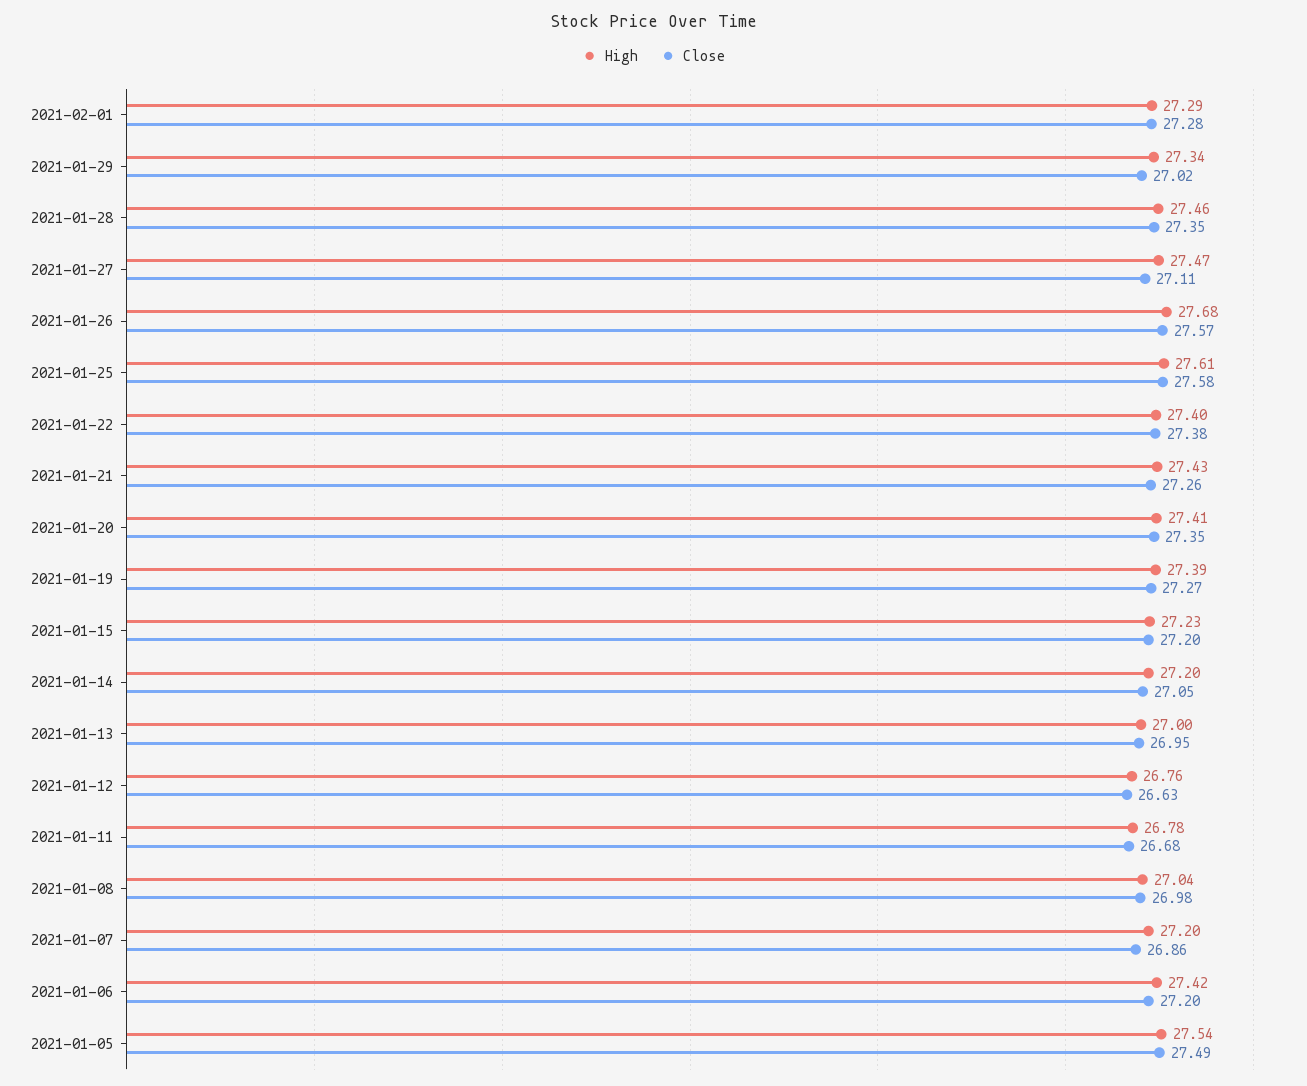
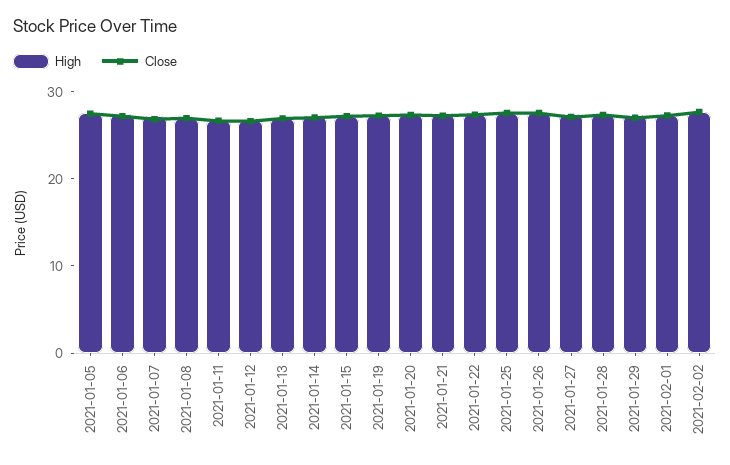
  {
    "High": {
      "2021-02-01": 27.29,
      "2021-01-29": 27.34,
      "2021-01-28": 27.46,
      "2021-01-27": 27.47,
      "2021-01-26": 27.68,
      "2021-01-25": 27.61,
      "2021-01-22": 27.4,
      "2021-01-21": 27.43,
      "2021-01-20": 27.41,
      "2021-01-19": 27.39,
      "2021-01-15": 27.23,
      "2021-01-14": 27.2,
      "2021-01-13": 27,
      "2021-01-12": 26.76,
      "2021-01-11": 26.78,
      "2021-01-08": 27.04,
      "2021-01-07": 27.2,
      "2021-01-06": 27.42,
-     "2021-01-05": 27.54
+     "2021-01-05": 27.54,
+     "2021-02-02": 28
    },
    "Close": {
      "2021-02-01": 27.28,
      "2021-01-29": 27.02,
      "2021-01-28": 27.35,
      "2021-01-27": 27.11,
      "2021-01-26": 27.57,
      "2021-01-25": 27.58,
      "2021-01-22": 27.38,
      "2021-01-21": 27.26,
      "2021-01-20": 27.35,
      "2021-01-19": 27.27,
      "2021-01-15": 27.2,
      "2021-01-14": 27.05,
      "2021-01-13": 26.95,
      "2021-01-12": 26.63,
      "2021-01-11": 26.68,
      "2021-01-08": 26.98,
      "2021-01-07": 26.86,
      "2021-01-06": 27.2,
-     "2021-01-05": 27.49
+     "2021-01-05": 27.49,
+     "2021-02-02": 28
    }
  }

